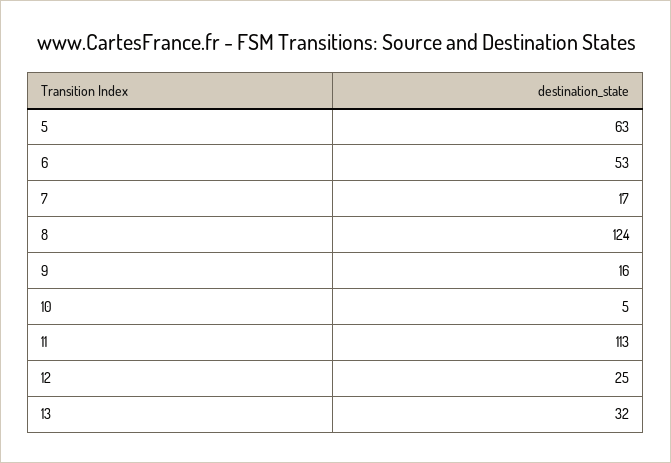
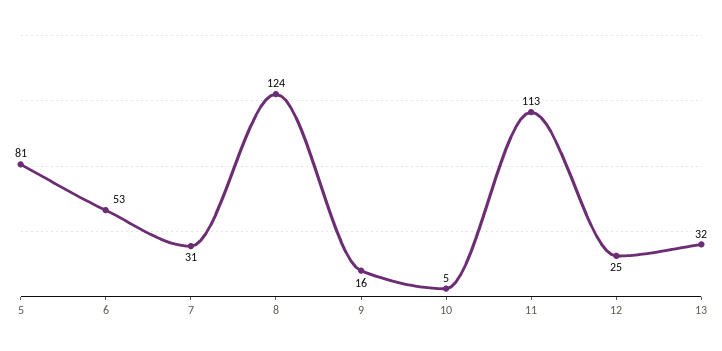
  {
-   "5": 63,
+   "5": 81,
    "6": 53,
-   "7": 17,
+   "7": 31,
    "8": 124,
    "9": 16,
    "10": 5,
    "11": 113,
    "12": 25,
    "13": 32
  }

